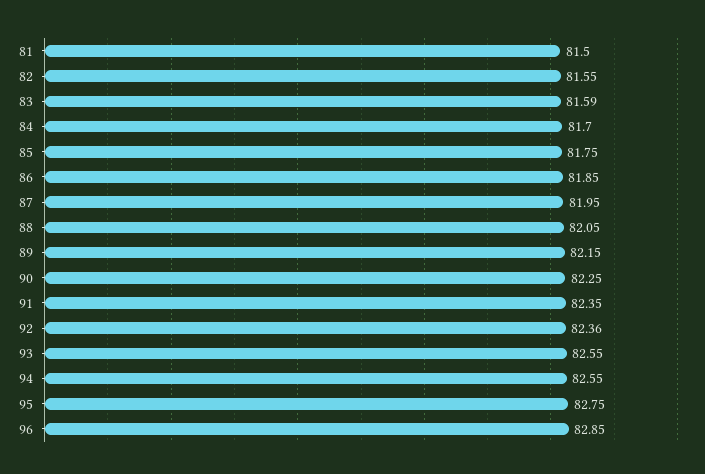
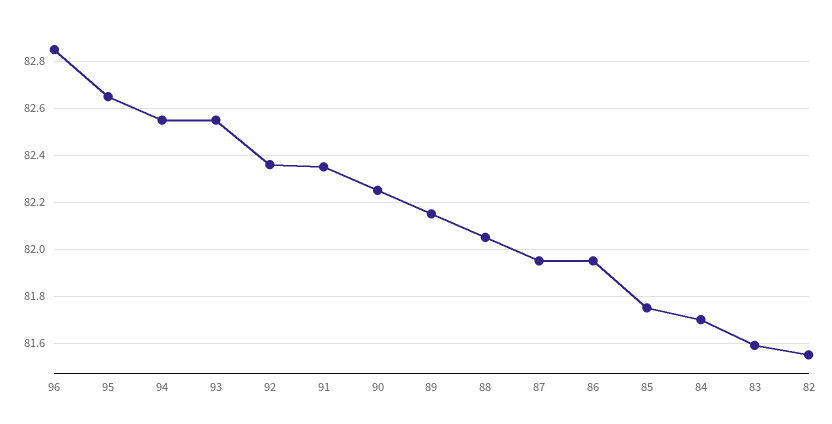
  {
-   "81": 81.5,
    "82": 81.55,
    "83": 81.59,
    "84": 81.7,
    "85": 81.75,
-   "86": 81.85,
+   "86": 81.95,
    "87": 81.95,
    "88": 82.05,
    "89": 82.15,
    "90": 82.25,
    "91": 82.35,
    "92": 82.36,
    "93": 82.55,
    "94": 82.55,
-   "95": 82.75,
+   "95": 82.65,
    "96": 82.85
  }

